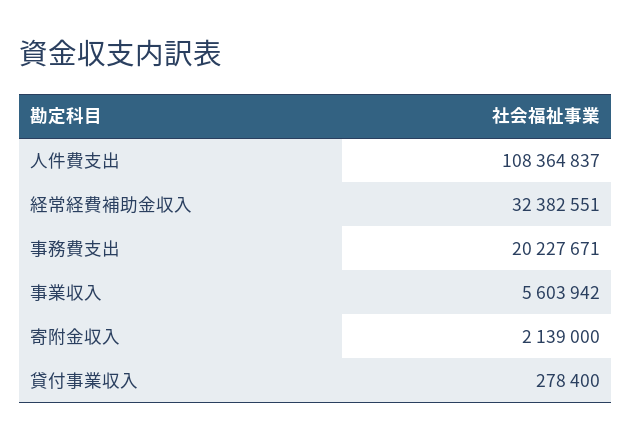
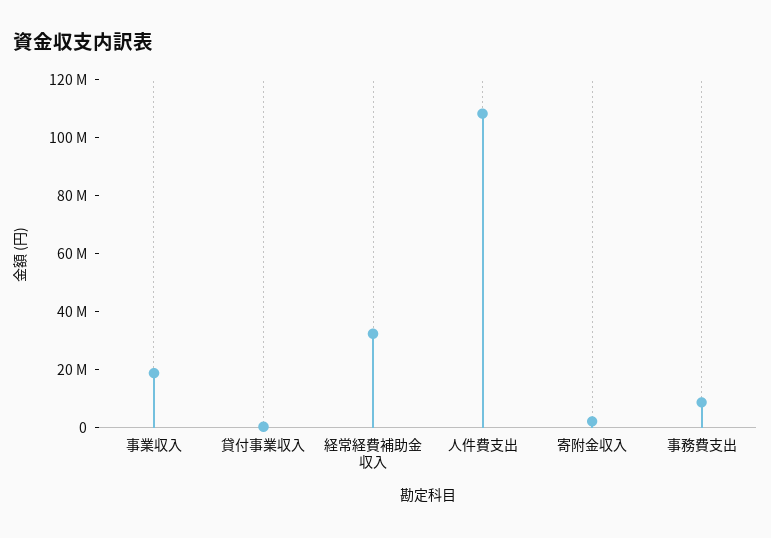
  {
    "人件費支出": 108364837,
    "経常経費補助金収入": 32382551,
-   "事務費支出": 20227671,
+   "事務費支出": 10000000,
-   "事業収入": 5603942,
+   "事業収入": 20000000,
    "寄附金収入": 2139000,
    "貸付事業収入": 278400
  }

